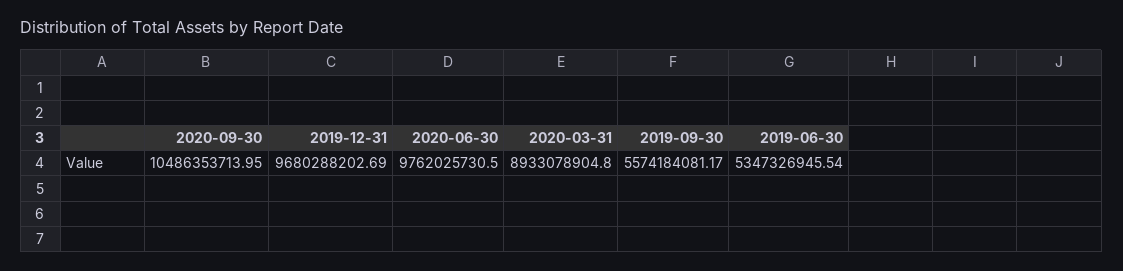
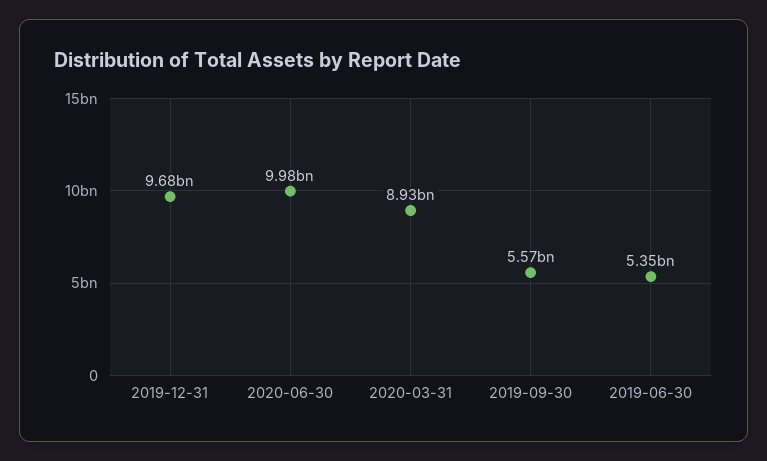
  {
-   "2020-09-30": 10486353713.95,
    "2019-12-31": 9680288202.69,
-   "2020-06-30": 9762025730.5,
+   "2020-06-30": 9980000000,
    "2020-03-31": 8933078904.8,
    "2019-09-30": 5574184081.17,
    "2019-06-30": 5347326945.54
  }

